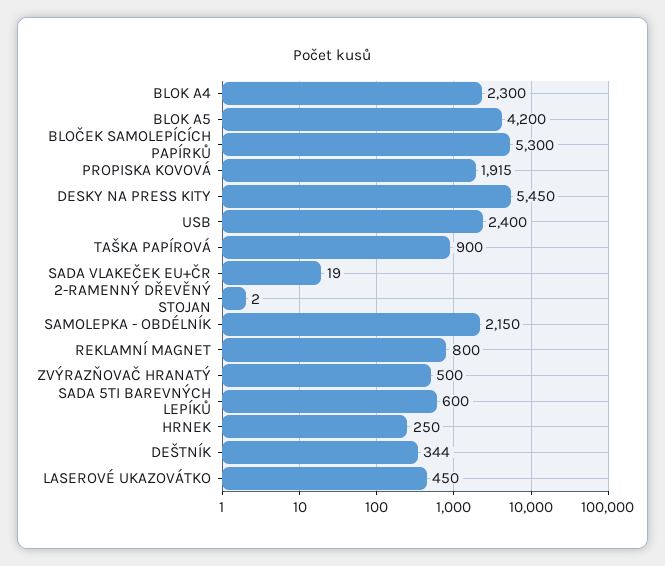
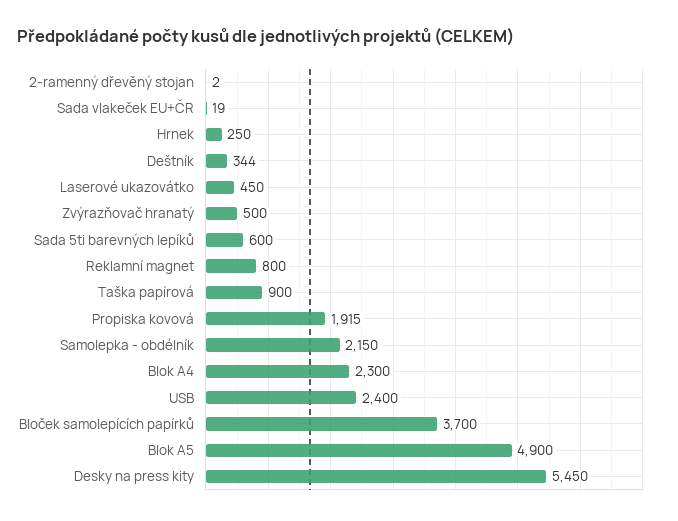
  {
    "BLOK A4": 2300,
-   "BLOK A5": 4200,
+   "BLOK A5": 4900,
-   "BLOČEK SAMOLEPÍCÍCH PAPÍRKŮ": 5300,
+   "BLOČEK SAMOLEPÍCÍCH PAPÍRKŮ": 3700,
    "PROPISKA KOVOVÁ": 1915,
    "DESKY NA PRESS KITY": 5450,
    "USB": 2400,
    "TAŠKA PAPÍROVÁ": 900,
    "SADA VLAKEČEK EU+ČR": 19,
    "2-RAMENNÝ DŘEVĚNÝ STOJAN": 2,
    "SAMOLEPKA - OBDÉLNÍK": 2150,
    "REKLAMNÍ MAGNET": 800,
    "ZVÝRAZŇOVAČ HRANATÝ": 500,
    "SADA 5TI BAREVNÝCH LEPÍKŮ": 600,
    "HRNEK": 250,
    "DEŠTNÍK": 344,
    "LASEROVÉ UKAZOVÁTKO": 450
  }

